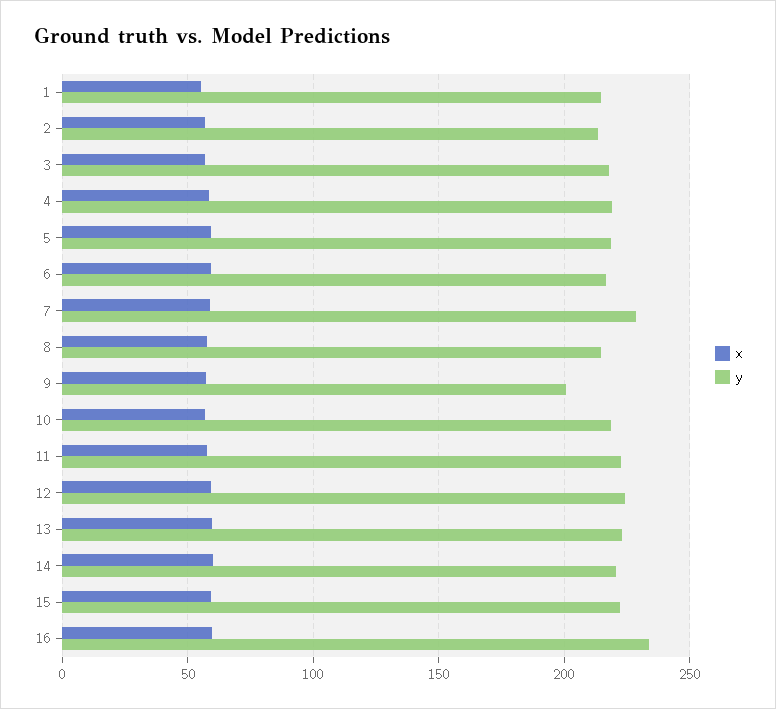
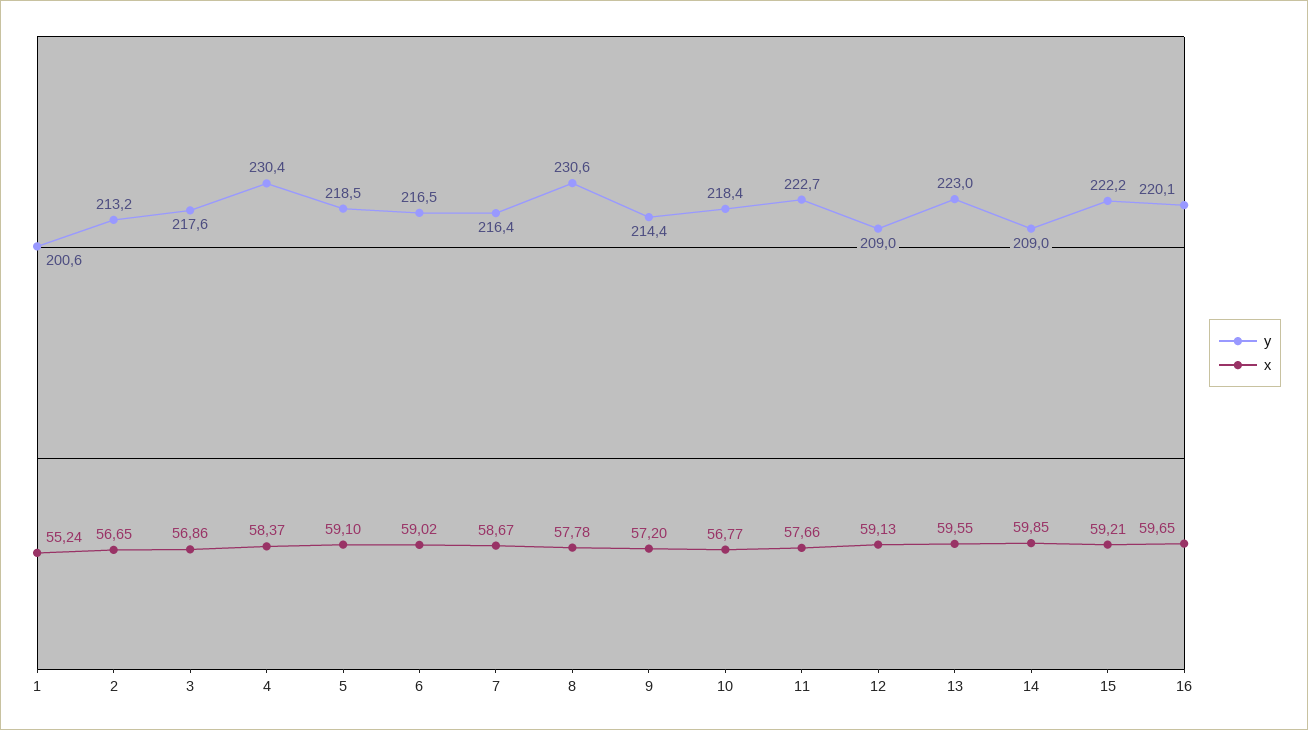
  {
    "x": {
      "1": 55.24,
      "2": 56.65,
      "3": 56.86,
      "4": 58.37,
      "5": 59.1,
      "6": 59.02,
      "7": 58.67,
      "8": 57.78,
      "9": 57.2,
      "10": 56.77,
      "11": 57.66,
      "12": 59.13,
      "13": 59.55,
      "14": 59.85,
      "15": 59.21,
      "16": 59.65
    },
    "y": {
-     "1": 215,
+     "1": 200.6,
      "2": 213.2,
      "3": 217.6,
-     "4": 220,
+     "4": 230.4,
      "5": 218.5,
      "6": 216.5,
-     "7": 230,
+     "7": 216.4,
-     "8": 215,
+     "8": 230.6,
-     "9": 200,
+     "9": 214.4,
      "10": 218.4,
      "11": 222.7,
-     "12": 225,
+     "12": 209,
      "13": 223,
-     "14": 220,
+     "14": 209,
      "15": 222.2,
-     "16": 235
+     "16": 220.1
    }
  }

